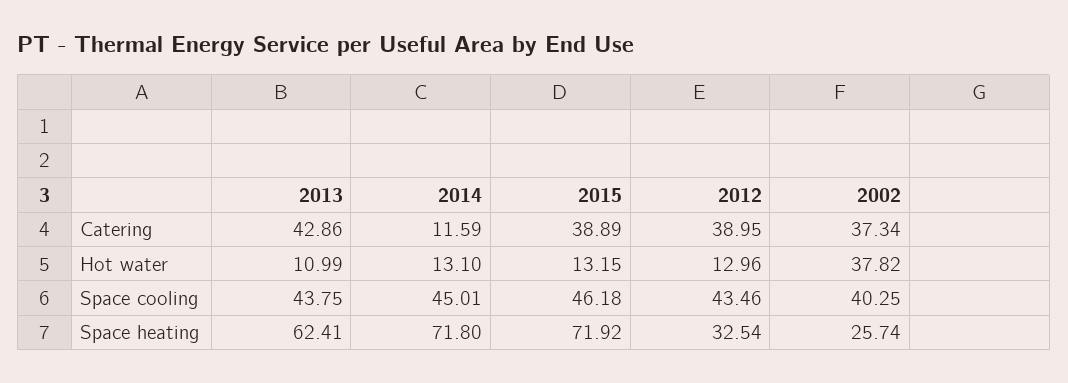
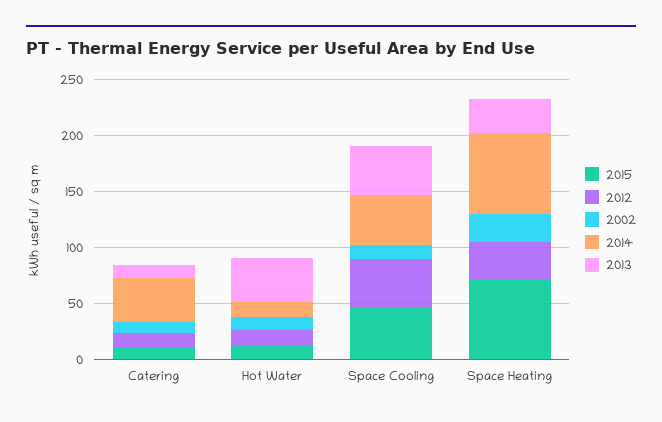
  {
    "2013": {
-     "Catering": 42.86,
+     "Catering": 10,
-     "Hot water": 10.99,
+     "Hot water": 40,
      "Space cooling": 43.75,
-     "Space heating": 62.41
+     "Space heating": 30
    },
    "2014": {
-     "Catering": 11.59,
+     "Catering": 40,
      "Hot water": 13.1,
      "Space cooling": 45.01,
      "Space heating": 71.8
    },
    "2015": {
-     "Catering": 38.89,
+     "Catering": 10,
      "Hot water": 13.15,
      "Space cooling": 46.18,
      "Space heating": 71.92
    },
    "2012": {
-     "Catering": 38.95,
+     "Catering": 10,
      "Hot water": 12.96,
      "Space cooling": 43.46,
      "Space heating": 32.54
    },
    "2002": {
-     "Catering": 37.34,
+     "Catering": 10,
-     "Hot water": 37.82,
+     "Hot water": 10,
-     "Space cooling": 40.25,
+     "Space cooling": 10,
      "Space heating": 25.74
    }
  }

